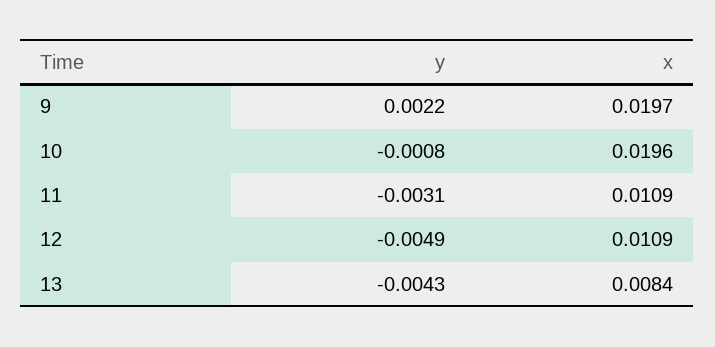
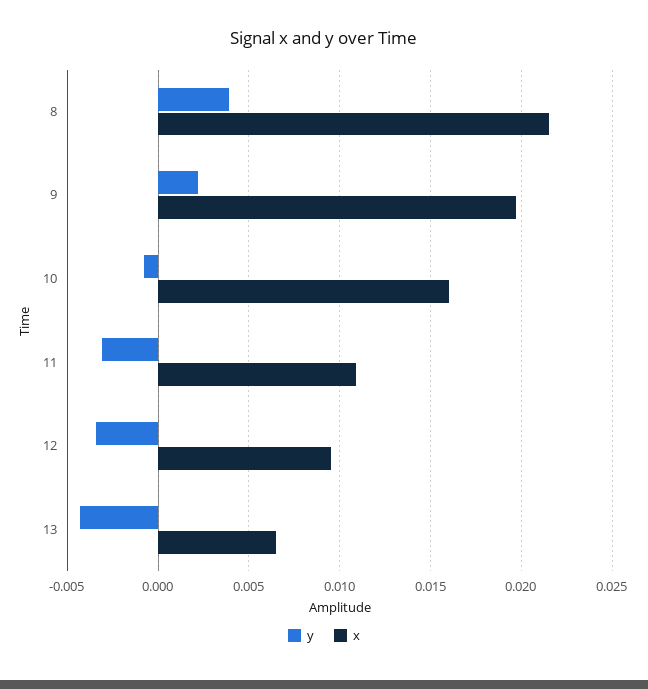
  {
    "y": {
      "9": 0.0022,
      "10": -0.0008,
      "11": -0.0031,
-     "12": -0.0049,
+     "12": -0.0035,
-     "13": -0.0043
+     "13": -0.0043,
+     "8": 0.004
    },
    "x": {
      "9": 0.0197,
-     "10": 0.0196,
+     "10": 0.016,
      "11": 0.0109,
-     "12": 0.0109,
+     "12": 0.0095,
-     "13": 0.0084
+     "13": 0.0065,
+     "8": 0.0215
    }
  }

